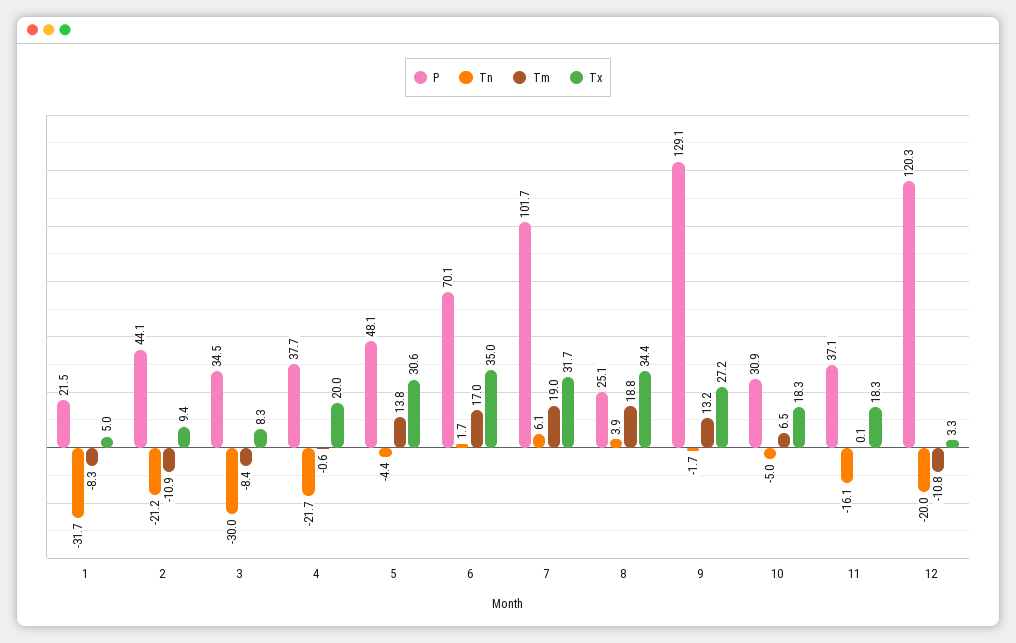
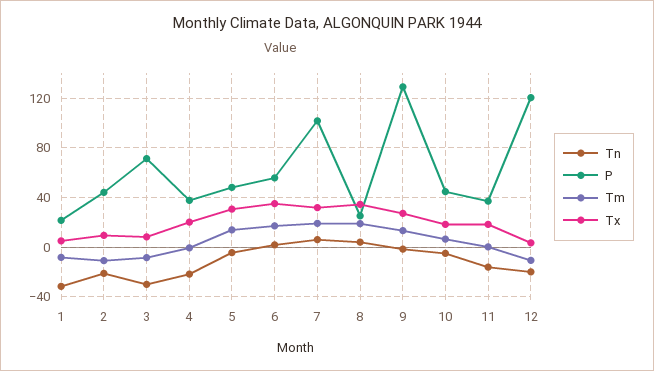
  {
    "P": {
      "1": 21.5,
      "2": 44.1,
-     "3": 34.5,
+     "3": 70,
      "4": 37.7,
      "5": 48.1,
-     "6": 70.1,
+     "6": 55,
      "7": 101.7,
      "8": 25.1,
      "9": 129.1,
-     "10": 30.9,
+     "10": 45,
      "11": 37.1,
      "12": 120.3
    },
    "Tn": {
      "1": -31.7,
      "2": -21.2,
      "3": -30,
      "4": -21.7,
      "5": -4.4,
      "6": 1.7,
      "7": 6.1,
      "8": 3.9,
      "9": -1.7,
      "10": -5,
      "11": -16.1,
      "12": -20
    },
    "Tm": {
      "1": -8.3,
      "2": -10.9,
      "3": -8.4,
      "4": -0.6,
      "5": 13.8,
      "6": 17,
      "7": 19,
      "8": 18.8,
      "9": 13.2,
      "10": 6.5,
      "11": 0.1,
      "12": -10.8
    },
    "Tx": {
      "1": 5,
      "2": 9.4,
      "3": 8.3,
      "4": 20,
      "5": 30.6,
      "6": 35,
      "7": 31.7,
      "8": 34.4,
      "9": 27.2,
      "10": 18.3,
      "11": 18.3,
      "12": 3.3
    }
  }

